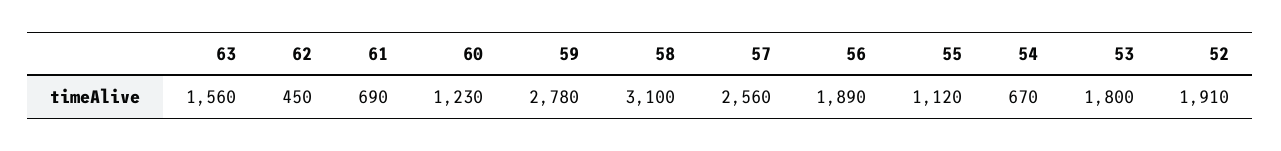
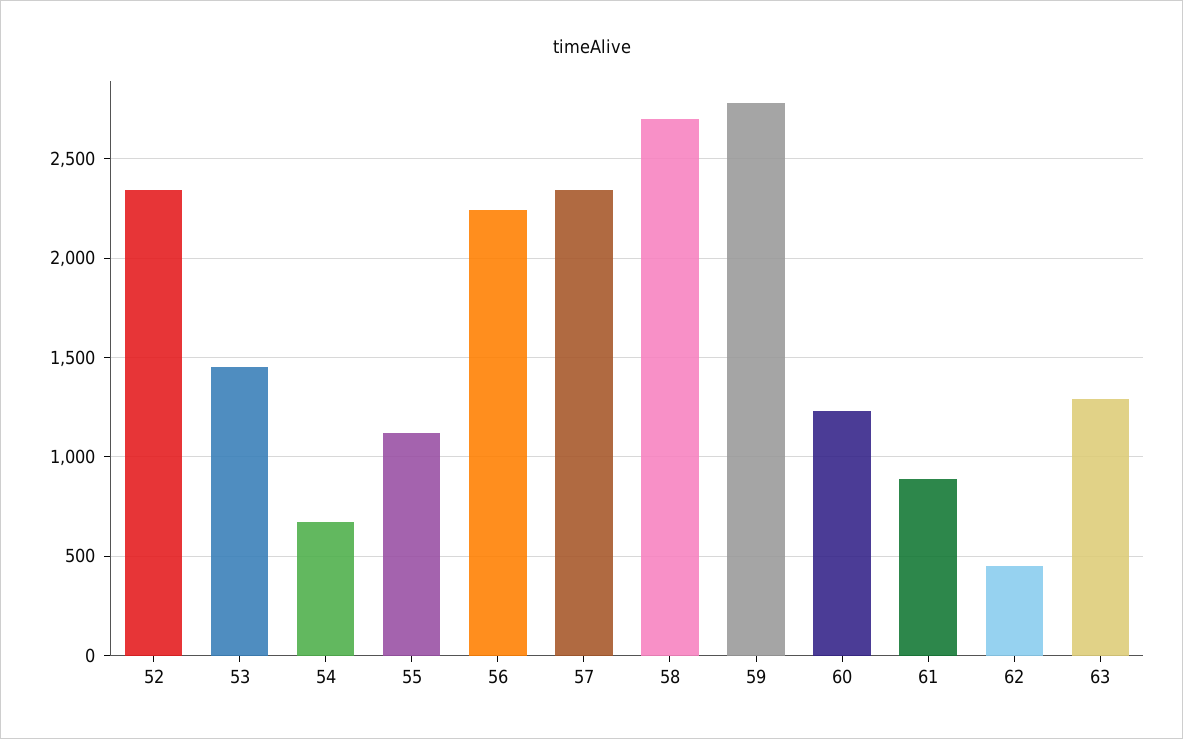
  {
-   "63": 1560,
+   "63": 1300,
    "62": 450,
-   "61": 690,
+   "61": 900,
    "60": 1230,
    "59": 2780,
-   "58": 3100,
+   "58": 2700,
-   "57": 2560,
+   "57": 2350,
-   "56": 1890,
+   "56": 2250,
    "55": 1120,
    "54": 670,
-   "53": 1800,
+   "53": 1450,
-   "52": 1910
+   "52": 2350
  }

